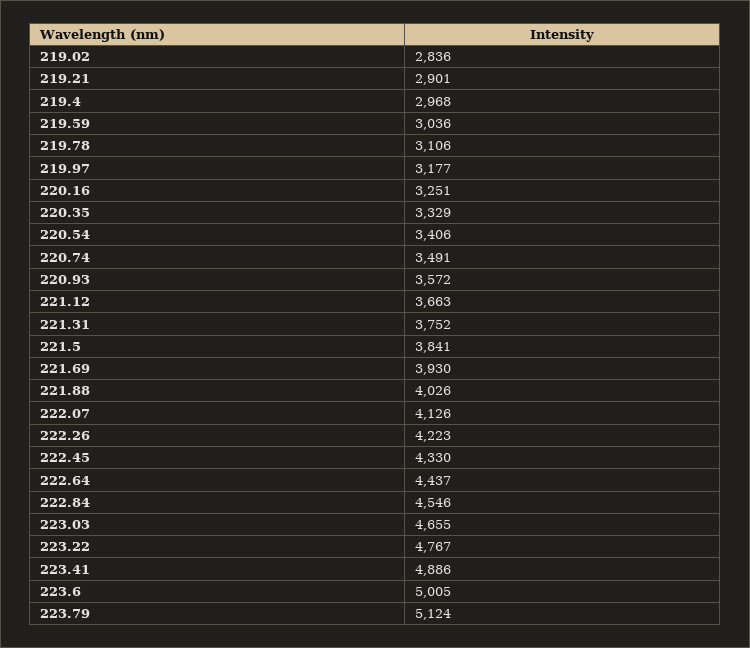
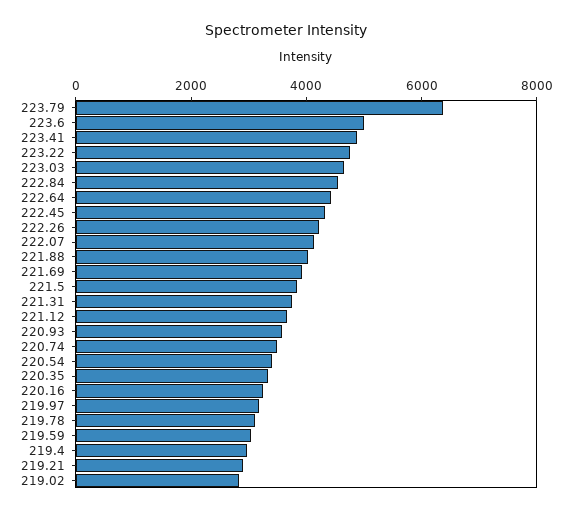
  {
    "219.02": 2836,
    "219.21": 2901,
    "219.4": 2968,
    "219.59": 3036,
    "219.78": 3106,
    "219.97": 3177,
    "220.16": 3251,
    "220.35": 3329,
    "220.54": 3406,
    "220.74": 3491,
    "220.93": 3572,
    "221.12": 3663,
    "221.31": 3752,
    "221.5": 3841,
    "221.69": 3930,
    "221.88": 4026,
    "222.07": 4126,
    "222.26": 4223,
    "222.45": 4330,
    "222.64": 4437,
    "222.84": 4546,
    "223.03": 4655,
    "223.22": 4767,
    "223.41": 4886,
    "223.6": 5005,
-   "223.79": 5124
+   "223.79": 6500
  }

